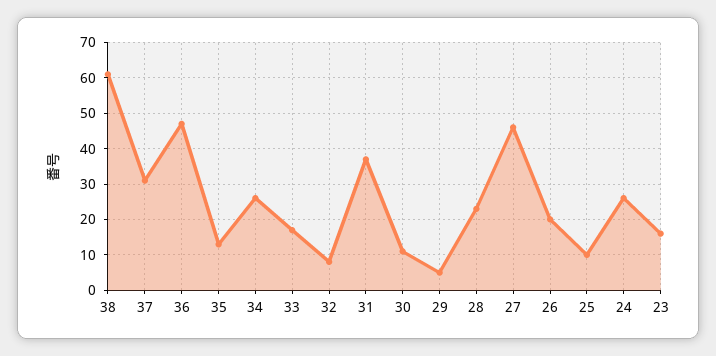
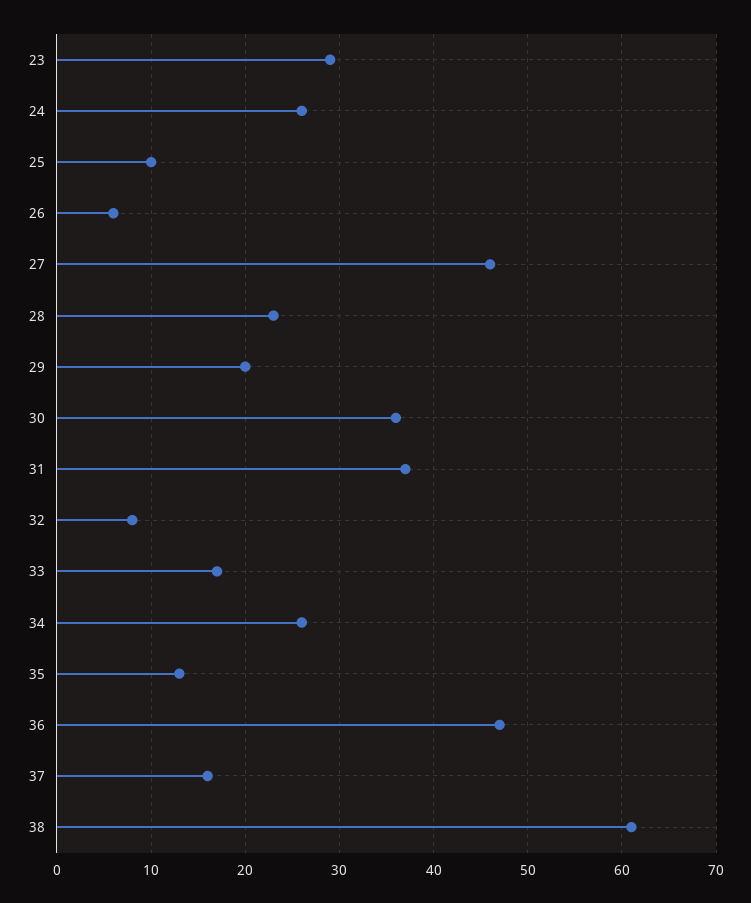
  {
    "38": 61,
-   "37": 30,
+   "37": 16,
    "36": 47,
    "35": 13,
    "34": 26,
    "33": 17,
    "32": 8,
    "31": 37,
-   "30": 10,
+   "30": 36,
-   "29": 5,
+   "29": 20,
    "28": 23,
    "27": 46,
-   "26": 20,
+   "26": 6,
    "25": 10,
    "24": 26,
-   "23": 15
+   "23": 29
  }

